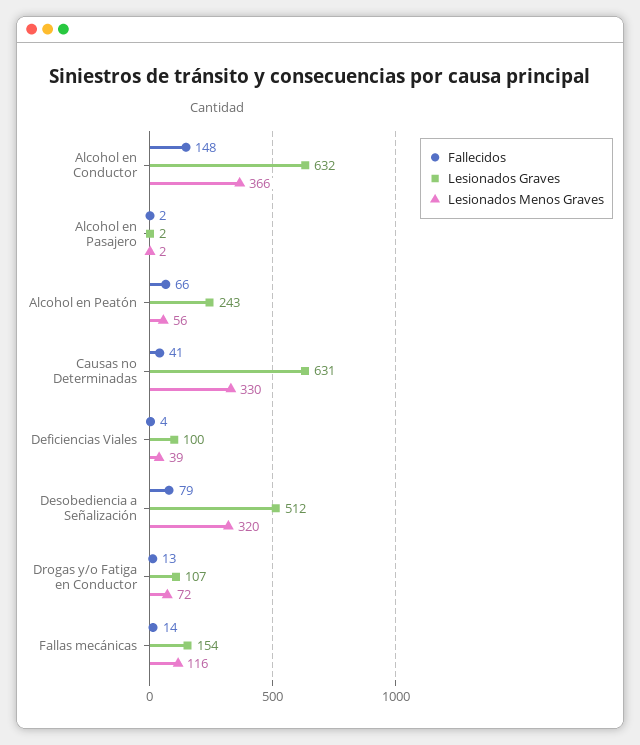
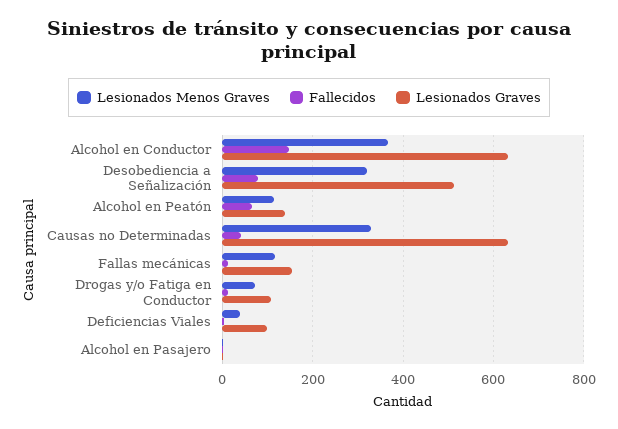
  {
    "Fallecidos": {
      "Alcohol en Conductor": 148,
      "Alcohol en Pasajero": 2,
      "Alcohol en Peatón": 66,
      "Causas no Determinadas": 41,
      "Deficiencias Viales": 4,
      "Desobediencia a Señalización": 79,
      "Drogas y/o Fatiga en Conductor": 13,
      "Fallas mecánicas": 14
    },
    "Lesionados Graves": {
      "Alcohol en Conductor": 632,
      "Alcohol en Pasajero": 2,
-     "Alcohol en Peatón": 243,
+     "Alcohol en Peatón": 140,
      "Causas no Determinadas": 631,
      "Deficiencias Viales": 100,
      "Desobediencia a Señalización": 512,
      "Drogas y/o Fatiga en Conductor": 107,
      "Fallas mecánicas": 154
    },
    "Lesionados Menos Graves": {
      "Alcohol en Conductor": 366,
      "Alcohol en Pasajero": 2,
-     "Alcohol en Peatón": 56,
+     "Alcohol en Peatón": 120,
      "Causas no Determinadas": 330,
      "Deficiencias Viales": 39,
      "Desobediencia a Señalización": 320,
      "Drogas y/o Fatiga en Conductor": 72,
      "Fallas mecánicas": 116
    }
  }

